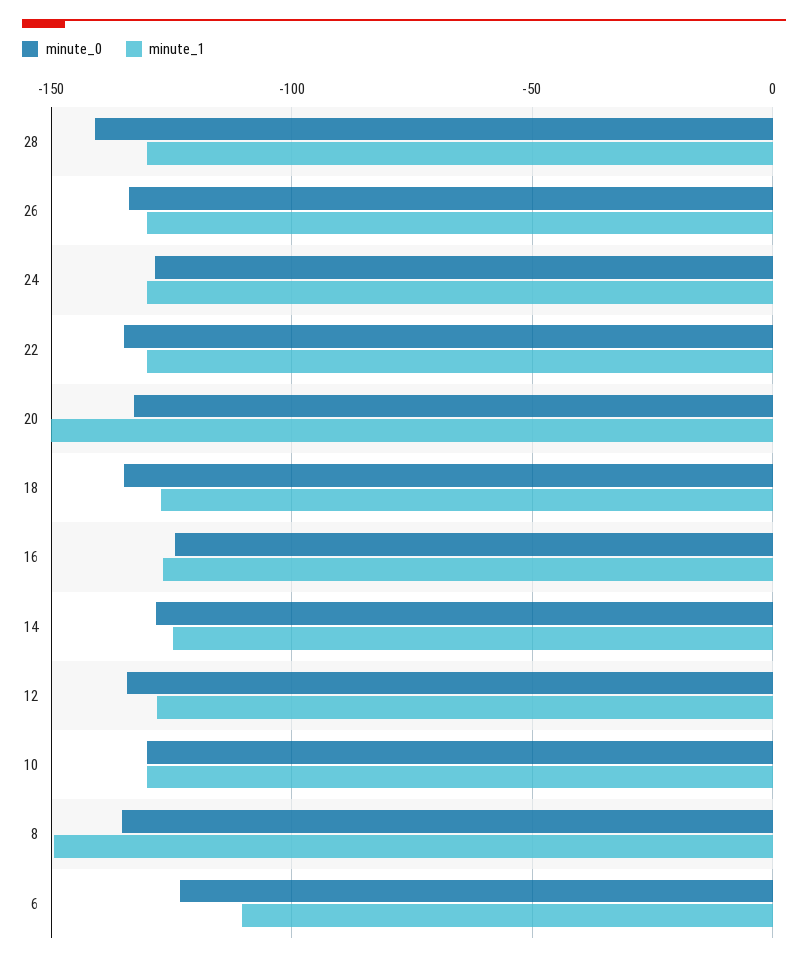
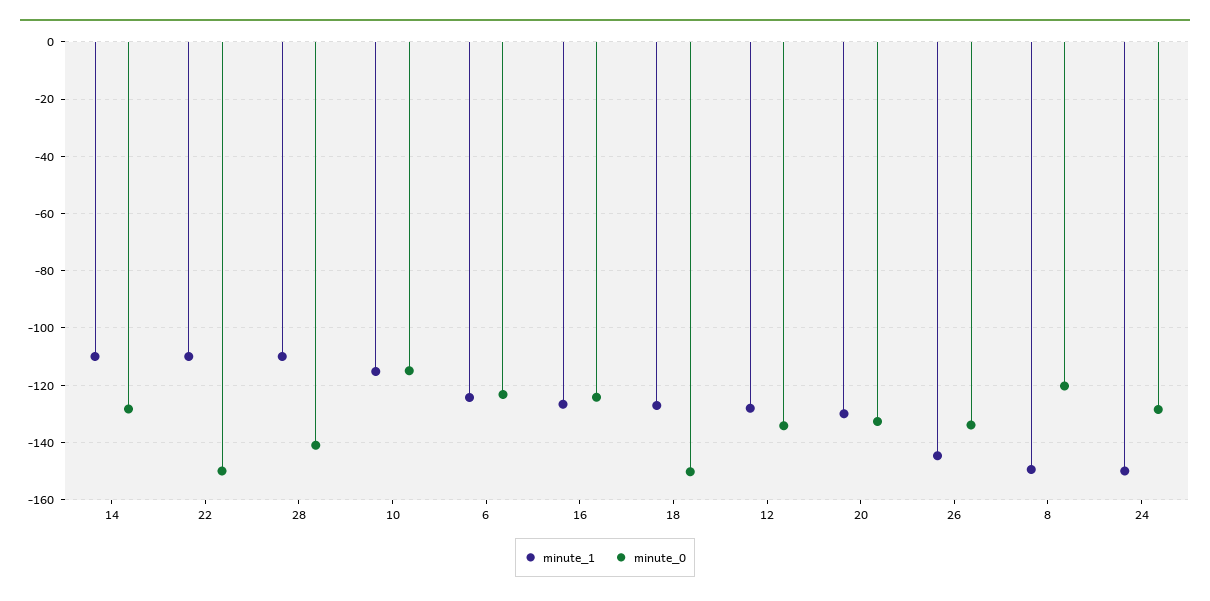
  {
    "minute_0": {
      "28": -140,
      "26": -135,
      "24": -127.5,
-     "22": -135,
+     "22": -150,
      "20": -132.5,
-     "18": -135,
+     "18": -150,
      "16": -125,
      "14": -127.5,
      "12": -135,
-     "10": -130,
+     "10": -115,
-     "8": -135,
+     "8": -120,
      "6": -122.5
    },
    "minute_1": {
-     "28": -130,
+     "28": -110,
-     "26": -130,
+     "26": -145,
-     "24": -130,
+     "24": -150,
-     "22": -130,
+     "22": -110,
-     "20": -150,
+     "20": -130,
      "18": -127.5,
      "16": -127.5,
-     "14": -125,
+     "14": -110,
      "12": -127.5,
-     "10": -130,
+     "10": -115,
      "8": -150,
-     "6": -110
+     "6": -125
    }
  }

